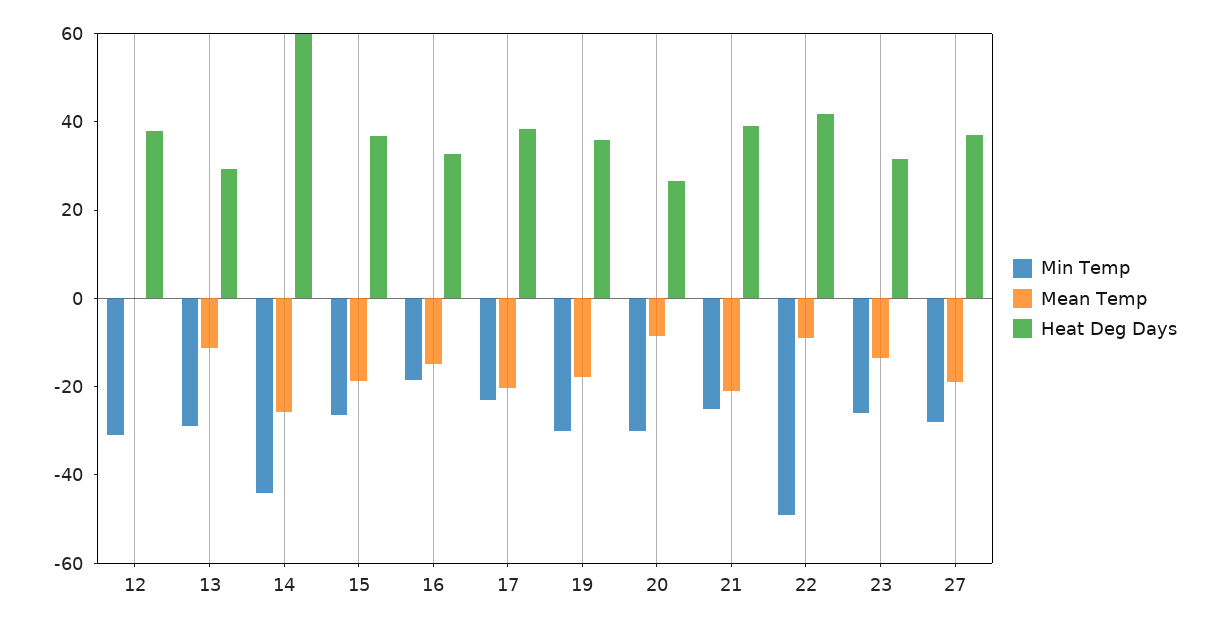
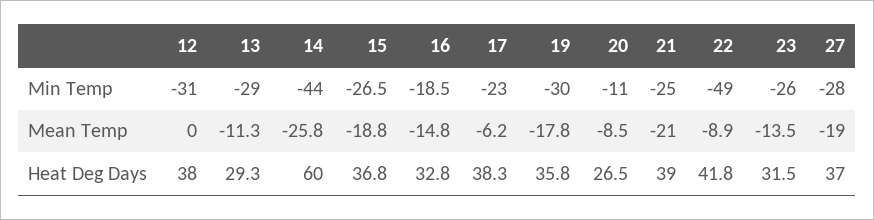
  {
    "Min Temp": {
      "12": -31,
      "13": -29,
      "14": -44,
      "15": -26.5,
      "16": -18.5,
      "17": -23,
      "19": -30,
-     "20": -30,
+     "20": -11,
      "21": -25,
      "22": -49,
      "23": -26,
      "27": -28
    },
    "Mean Temp": {
      "12": 0,
      "13": -11.3,
      "14": -25.8,
      "15": -18.8,
      "16": -14.8,
-     "17": -20,
+     "17": -6.2,
      "19": -17.8,
      "20": -8.5,
      "21": -21,
      "22": -8.9,
      "23": -13.5,
      "27": -19
    },
    "Heat Deg Days": {
      "12": 38,
      "13": 29.3,
      "14": 60,
      "15": 36.8,
      "16": 32.8,
      "17": 38.3,
      "19": 35.8,
      "20": 26.5,
      "21": 39,
      "22": 41.8,
      "23": 31.5,
      "27": 37
    }
  }

